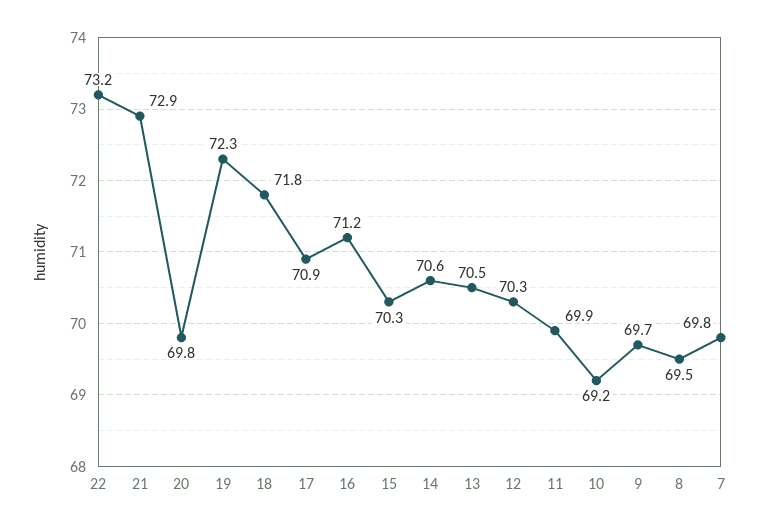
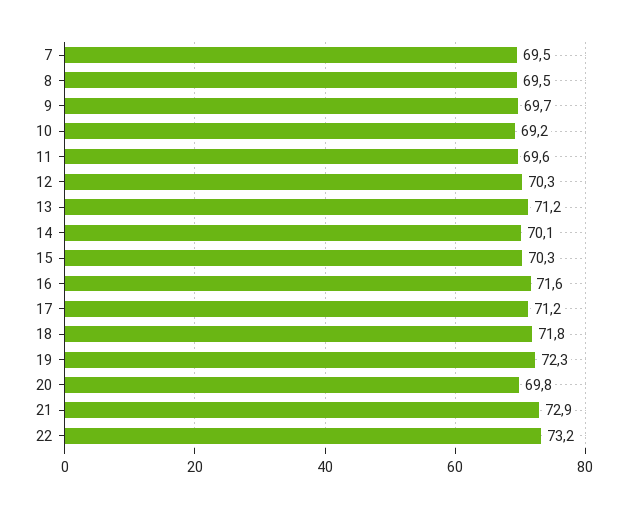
  {
    "22": 73.2,
    "21": 72.9,
    "20": 69.8,
    "19": 72.3,
    "18": 71.8,
-   "17": 70.9,
+   "17": 71.2,
-   "16": 71.2,
+   "16": 71.6,
    "15": 70.3,
-   "14": 70.6,
+   "14": 70.1,
-   "13": 70.5,
+   "13": 71.2,
    "12": 70.3,
-   "11": 69.9,
+   "11": 69.6,
    "10": 69.2,
    "9": 69.7,
    "8": 69.5,
-   "7": 69.8
+   "7": 69.5
  }

